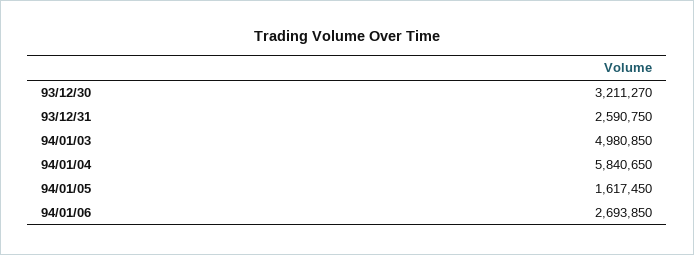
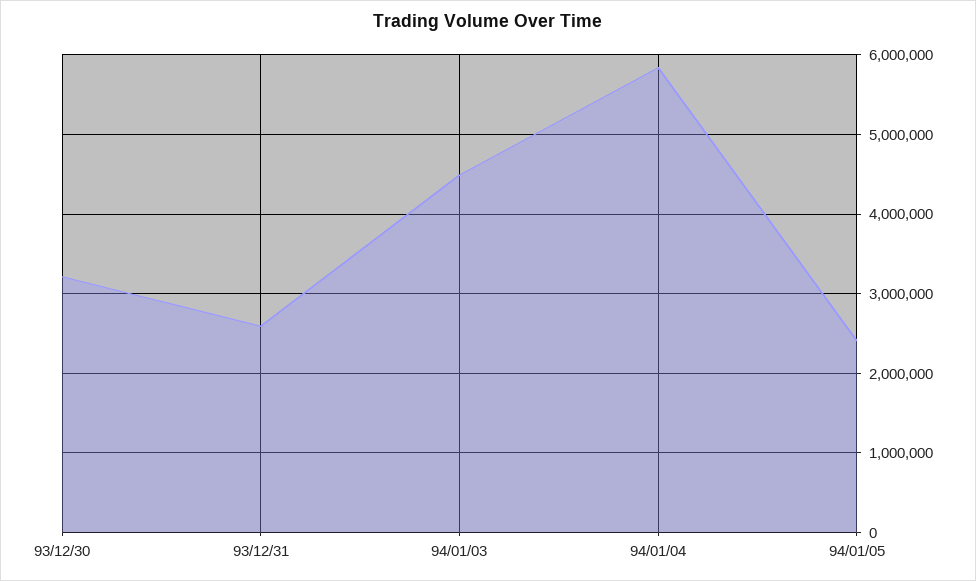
  {
    "93/12/30": 3211270,
    "93/12/31": 2590750,
-   "94/01/03": 4980850,
+   "94/01/03": 4500000,
    "94/01/04": 5840650,
-   "94/01/05": 1617450,
+   "94/01/05": 2400000
-   "94/01/06": 2693850
  }

